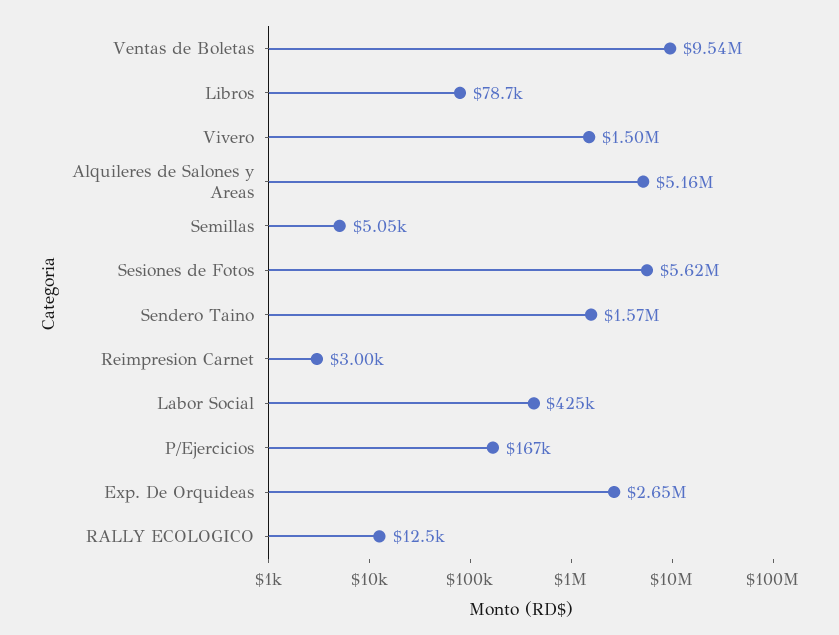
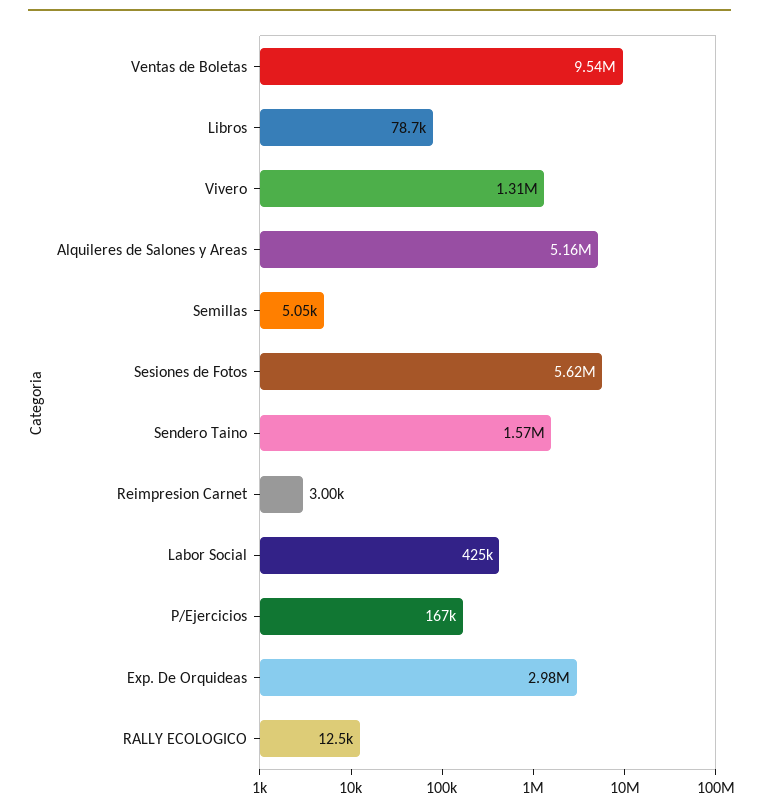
  {
    "Ventas de Boletas": 9540000,
    "Libros": 78700,
-   "Vivero": 1500000,
+   "Vivero": 1310000,
    "Alquileres de Salones y Areas": 5160000,
    "Semillas": 5050,
    "Sesiones de Fotos": 5620000,
    "Sendero Taino": 1570000,
    "Reimpresion Carnet": 3000,
    "Labor Social": 425000,
    "P/Ejercicios": 167000,
-   "Exp. De Orquideas": 2650000,
+   "Exp. De Orquideas": 2980000,
    "RALLY ECOLOGICO": 12500
  }

